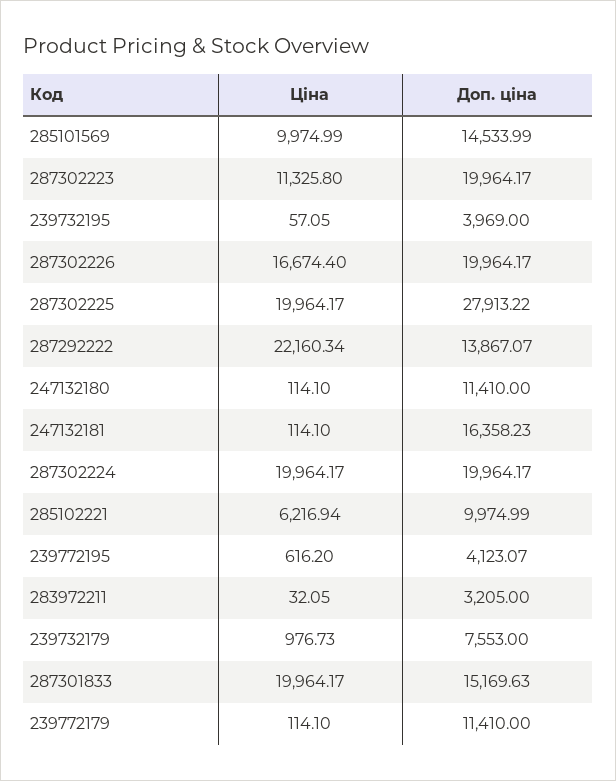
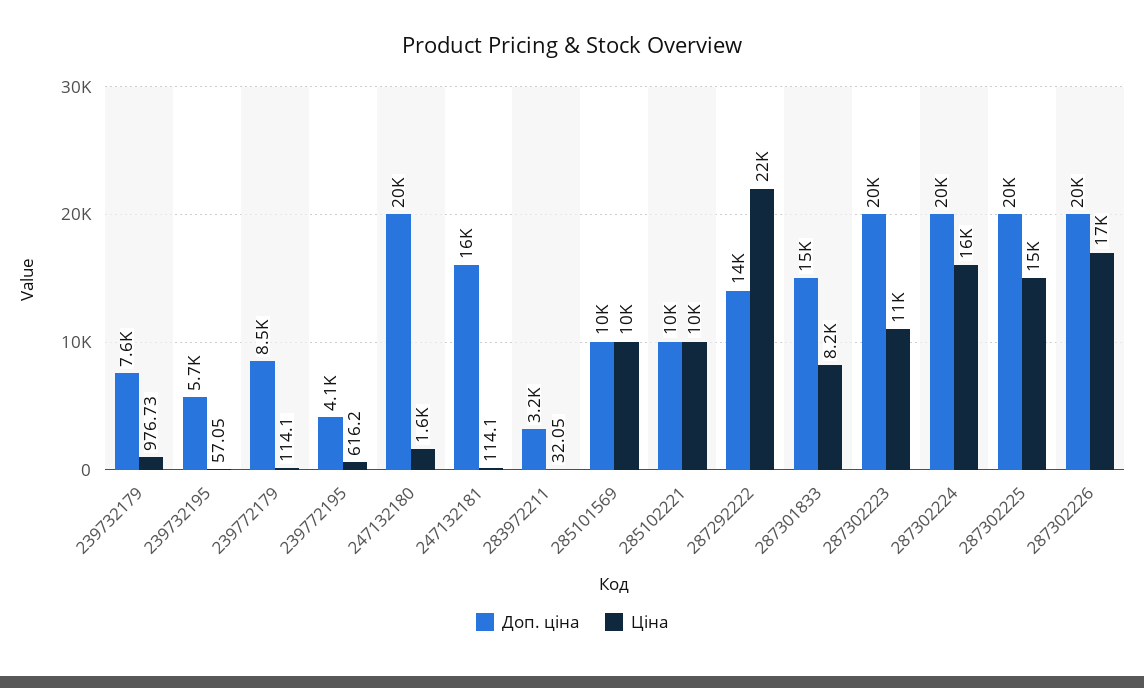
  {
    "Ціна": {
      "285101569": 9974.99,
      "287302223": 11325.8,
      "239732195": 57.05,
      "287302226": 16674.4,
-     "287302225": 19964.17,
+     "287302225": 15000,
      "287292222": 22160.34,
-     "247132180": 114.1,
+     "247132180": 1600,
      "247132181": 114.1,
-     "287302224": 19964.17,
+     "287302224": 16000,
-     "285102221": 6216.94,
+     "285102221": 10000,
      "239772195": 616.2,
      "283972211": 32.05,
      "239732179": 976.73,
-     "287301833": 19964.17,
+     "287301833": 8200,
      "239772179": 114.1
    },
    "Доп. ціна": {
-     "285101569": 14533.99,
+     "285101569": 10000,
      "287302223": 19964.17,
-     "239732195": 3969,
+     "239732195": 5700,
      "287302226": 19964.17,
-     "287302225": 27913.22,
+     "287302225": 20000,
      "287292222": 13867.07,
-     "247132180": 11410,
+     "247132180": 20000,
      "247132181": 16358.23,
      "287302224": 19964.17,
      "285102221": 9974.99,
      "239772195": 4123.07,
      "283972211": 3205,
      "239732179": 7553,
      "287301833": 15169.63,
-     "239772179": 11410
+     "239772179": 8500
    }
  }

